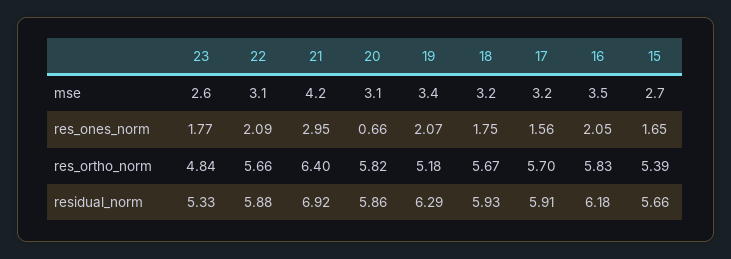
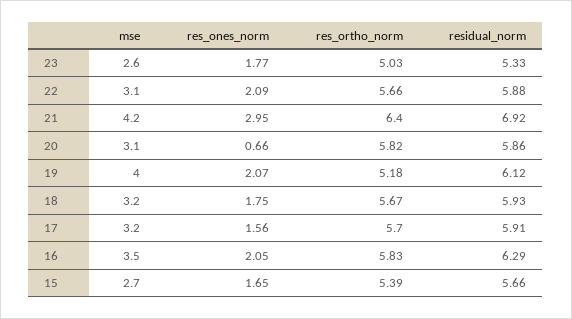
  {
    "23": {
      "mse": 2.6,
      "res_ones_norm": 1.77,
-     "res_ortho_norm": 4.84,
+     "res_ortho_norm": 5.03,
      "residual_norm": 5.33
    },
    "22": {
      "mse": 3.1,
      "res_ones_norm": 2.09,
      "res_ortho_norm": 5.66,
      "residual_norm": 5.88
    },
    "21": {
      "mse": 4.2,
      "res_ones_norm": 2.95,
      "res_ortho_norm": 6.4,
      "residual_norm": 6.92
    },
    "20": {
      "mse": 3.1,
      "res_ones_norm": 0.66,
      "res_ortho_norm": 5.82,
      "residual_norm": 5.86
    },
    "19": {
-     "mse": 3.4,
+     "mse": 4,
      "res_ones_norm": 2.07,
      "res_ortho_norm": 5.18,
-     "residual_norm": 6.29
+     "residual_norm": 6.12
    },
    "18": {
      "mse": 3.2,
      "res_ones_norm": 1.75,
      "res_ortho_norm": 5.67,
      "residual_norm": 5.93
    },
    "17": {
      "mse": 3.2,
      "res_ones_norm": 1.56,
      "res_ortho_norm": 5.7,
      "residual_norm": 5.91
    },
    "16": {
      "mse": 3.5,
      "res_ones_norm": 2.05,
      "res_ortho_norm": 5.83,
-     "residual_norm": 6.18
+     "residual_norm": 6.29
    },
    "15": {
      "mse": 2.7,
      "res_ones_norm": 1.65,
      "res_ortho_norm": 5.39,
      "residual_norm": 5.66
    }
  }

